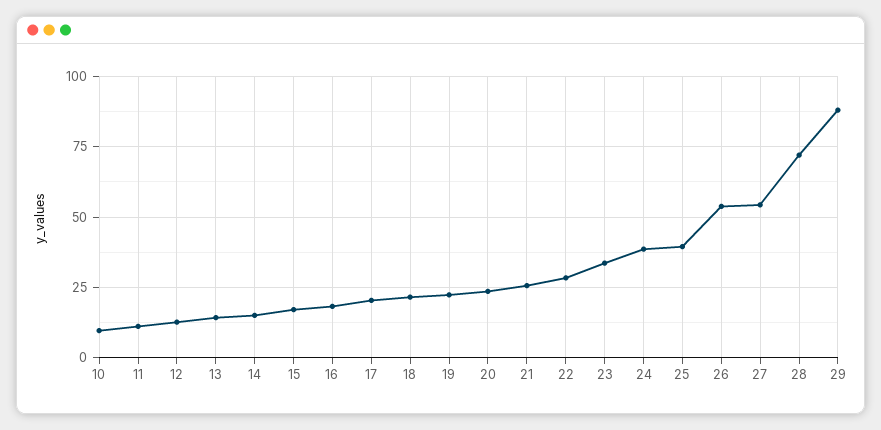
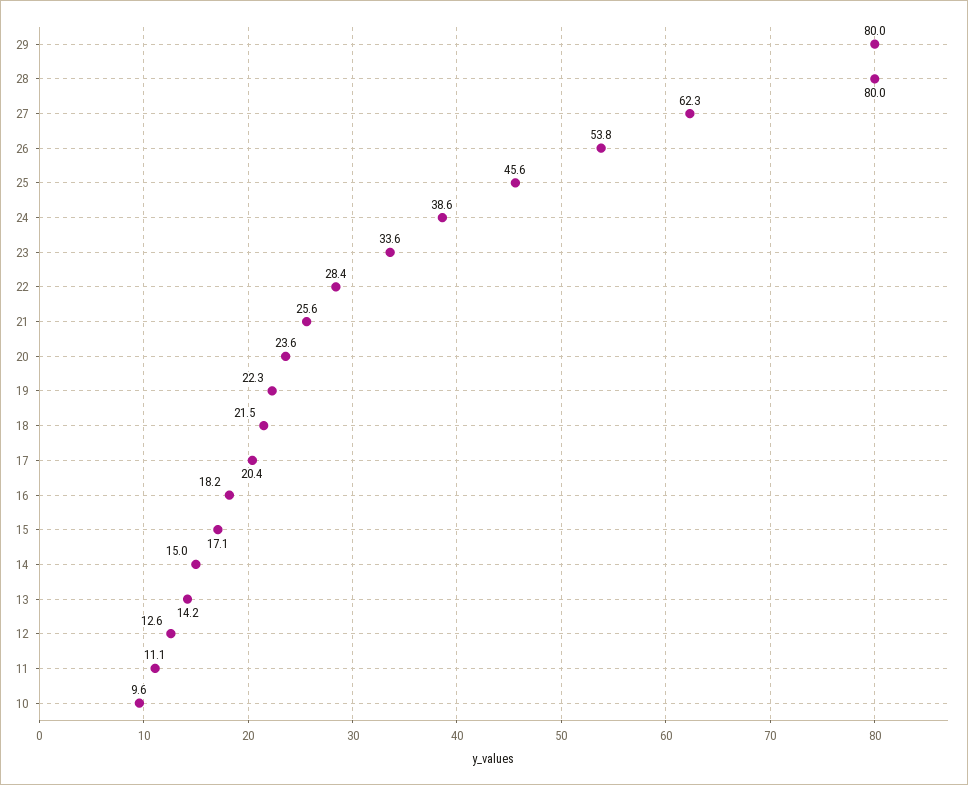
  {
    "10": 9.6,
    "11": 11.1,
    "12": 12.6,
    "13": 14.2,
    "14": 15,
    "15": 17.1,
    "16": 18.2,
    "17": 20.4,
    "18": 21.5,
    "19": 22.3,
    "20": 23.6,
    "21": 25.6,
    "22": 28.4,
    "23": 33.6,
    "24": 38.6,
-   "25": 40,
+   "25": 45.6,
    "26": 53.8,
-   "27": 55,
+   "27": 62.3,
-   "28": 72.5,
+   "28": 80,
-   "29": 87.5
+   "29": 80
  }

